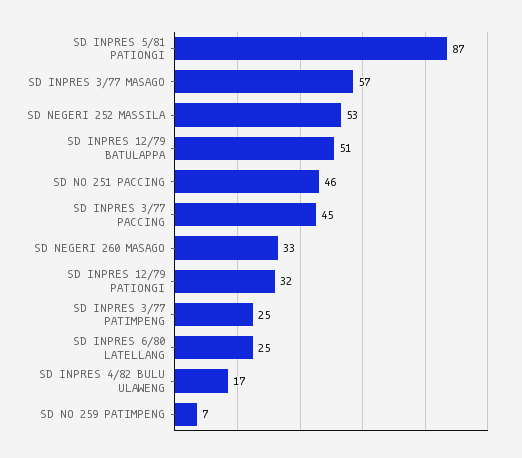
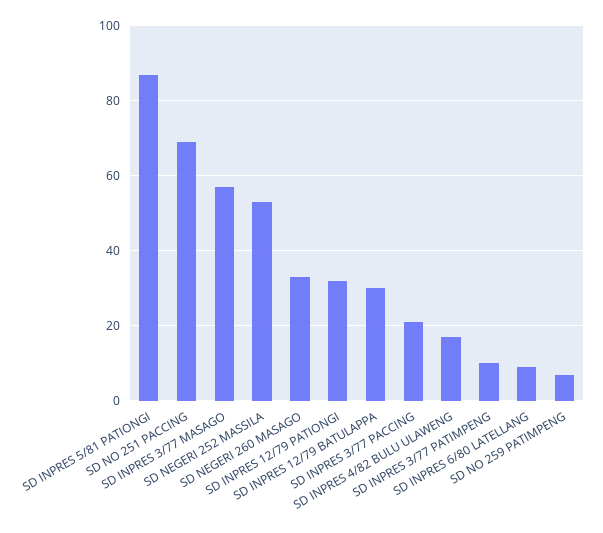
  {
    "SD INPRES 5/81 PATIONGI": 87,
    "SD INPRES 3/77 MASAGO": 57,
    "SD NEGERI 252 MASSILA": 53,
-   "SD INPRES 12/79 BATULAPPA": 51,
+   "SD INPRES 12/79 BATULAPPA": 30,
-   "SD NO 251 PACCING": 46,
+   "SD NO 251 PACCING": 70,
-   "SD INPRES 3/77 PACCING": 45,
+   "SD INPRES 3/77 PACCING": 20,
    "SD NEGERI 260 MASAGO": 33,
    "SD INPRES 12/79 PATIONGI": 32,
-   "SD INPRES 3/77 PATIMPENG": 25,
+   "SD INPRES 3/77 PATIMPENG": 10,
-   "SD INPRES 6/80 LATELLANG": 25,
+   "SD INPRES 6/80 LATELLANG": 10,
    "SD INPRES 4/82 BULU ULAWENG": 17,
    "SD NO 259 PATIMPENG": 7
  }

